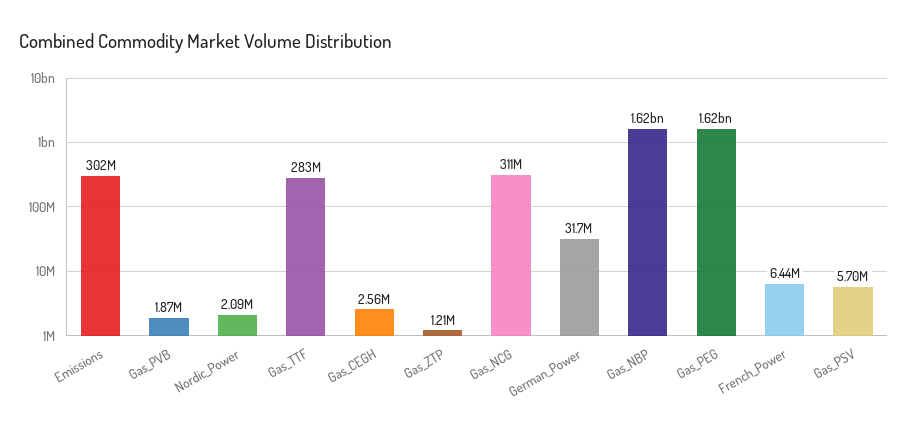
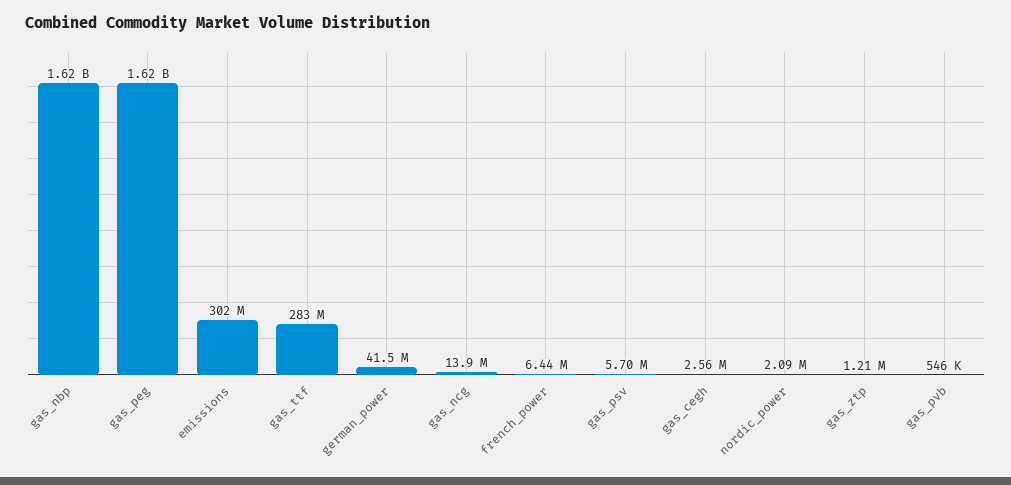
  {
    "Emissions": 302000000,
-   "Gas_PVB": 1870000,
+   "Gas_PVB": 546000,
    "Nordic_Power": 2090000,
    "Gas_TTF": 283000000,
    "Gas_CEGH": 2560000,
    "Gas_ZTP": 1210000,
-   "Gas_NCG": 311000000,
+   "Gas_NCG": 13900000,
-   "German_Power": 31700000,
+   "German_Power": 41500000,
    "Gas_NBP": 1620000000,
    "Gas_PEG": 1620000000,
    "French_Power": 6440000,
    "Gas_PSV": 5700000
  }

